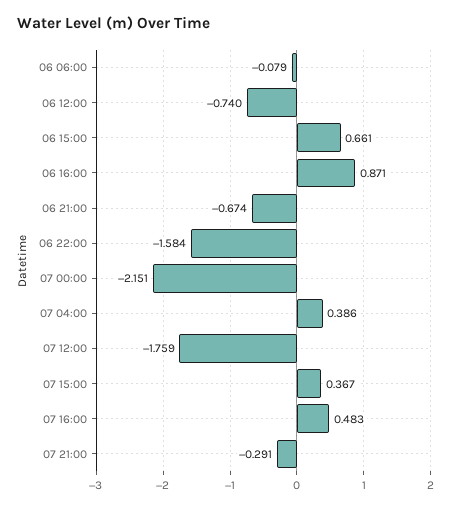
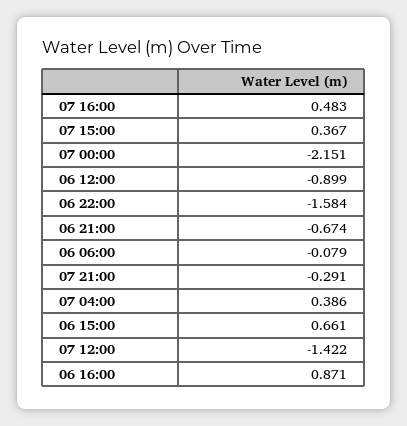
  {
    "06 06:00": -0.079,
-   "06 12:00": -0.74,
+   "06 12:00": -0.899,
    "06 15:00": 0.661,
    "06 16:00": 0.871,
    "06 21:00": -0.674,
    "06 22:00": -1.584,
    "07 00:00": -2.151,
    "07 04:00": 0.386,
-   "07 12:00": -1.759,
+   "07 12:00": -1.422,
    "07 15:00": 0.367,
    "07 16:00": 0.483,
    "07 21:00": -0.291
  }

